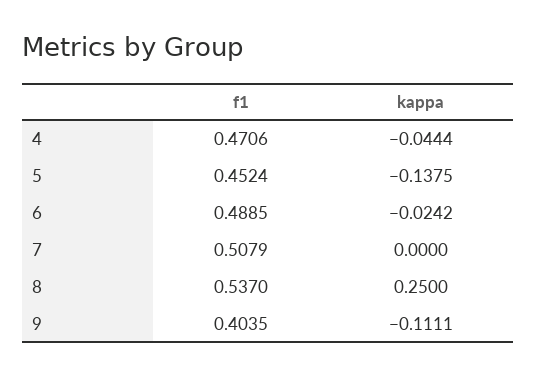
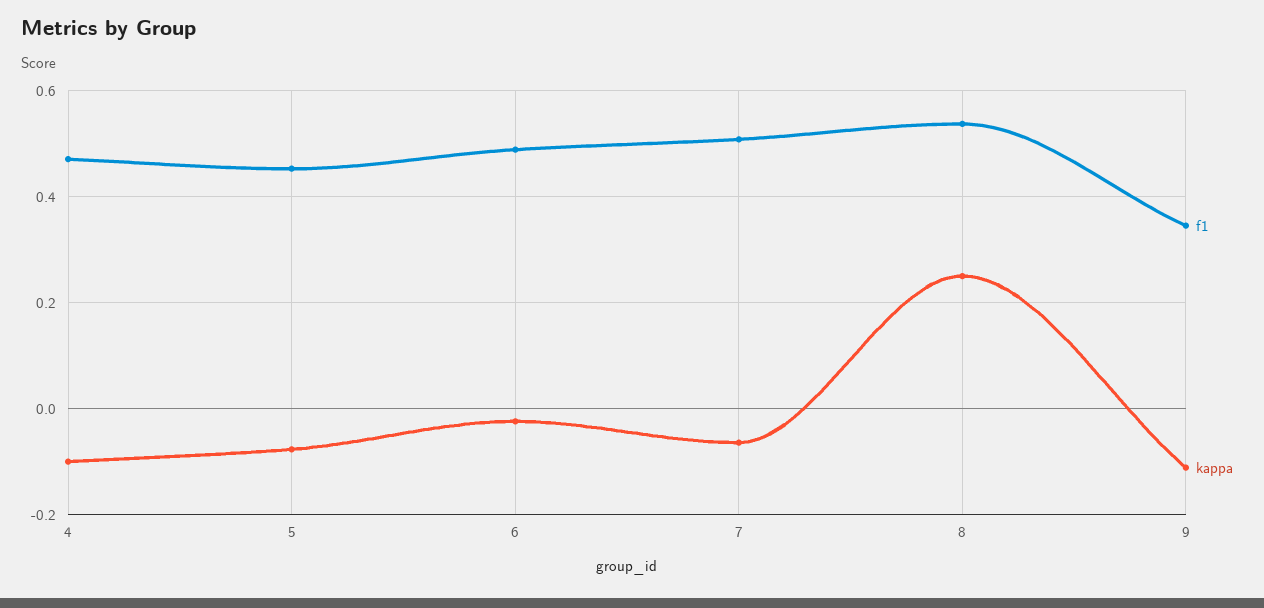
  {
    "f1": {
      "4": 0.4706,
      "5": 0.4524,
      "6": 0.4885,
      "7": 0.5079,
      "8": 0.537,
-     "9": 0.4035
+     "9": 0.34
    },
    "kappa": {
-     "4": -0.0444,
+     "4": -0.1,
-     "5": -0.1375,
+     "5": -0.08,
      "6": -0.0242,
-     "7": 0,
+     "7": -0.06,
      "8": 0.25,
      "9": -0.1111
    }
  }

